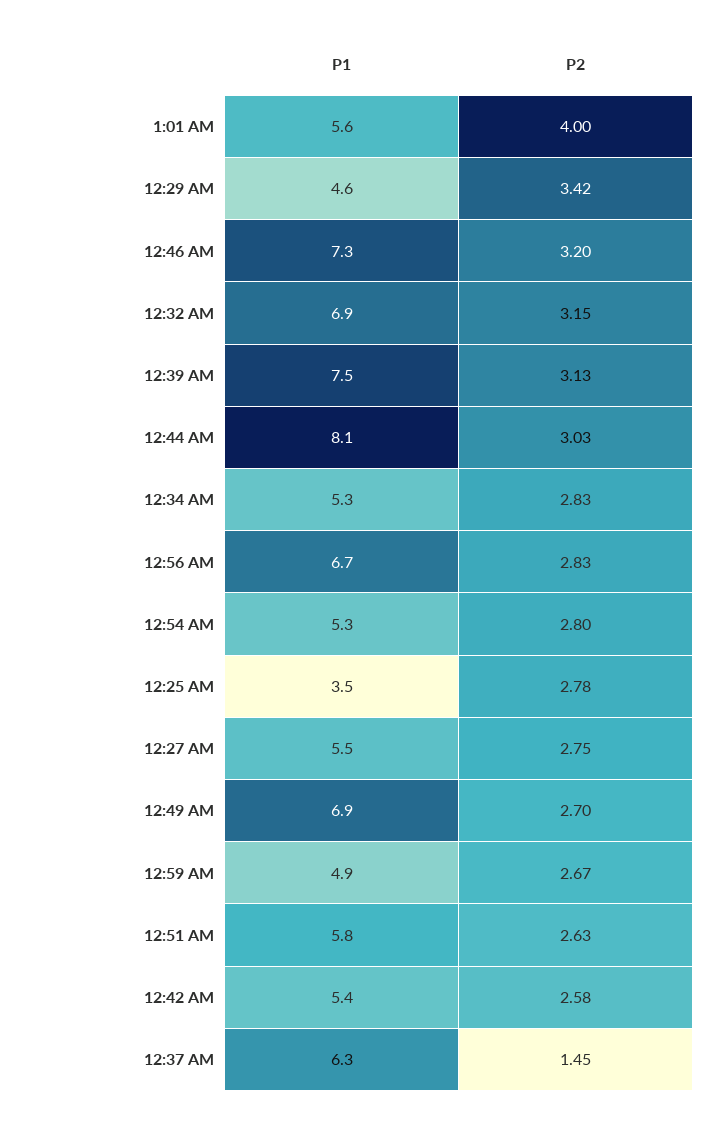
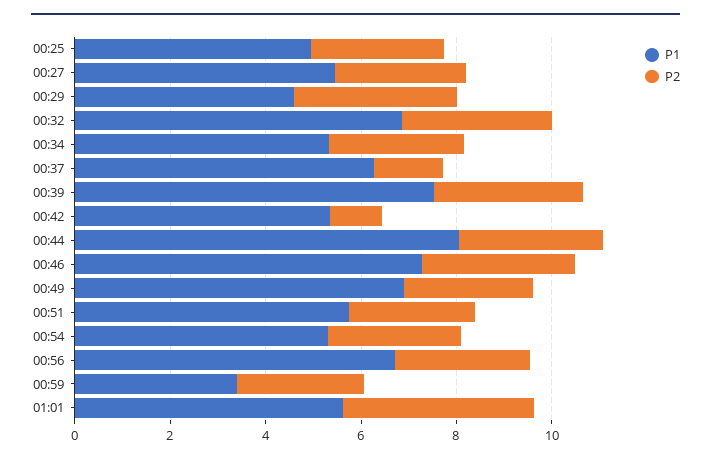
  {
    "P1": {
      "1:01 AM": 5.6,
      "12:29 AM": 4.6,
      "12:46 AM": 7.3,
      "12:32 AM": 6.9,
      "12:39 AM": 7.5,
      "12:44 AM": 8.1,
      "12:34 AM": 5.3,
      "12:56 AM": 6.7,
      "12:54 AM": 5.3,
-     "12:25 AM": 3.5,
+     "12:25 AM": 5,
      "12:27 AM": 5.5,
      "12:49 AM": 6.9,
-     "12:59 AM": 4.9,
+     "12:59 AM": 3.5,
      "12:51 AM": 5.8,
      "12:42 AM": 5.4,
      "12:37 AM": 6.3
    },
    "P2": {
      "1:01 AM": 4,
      "12:29 AM": 3.42,
      "12:46 AM": 3.2,
      "12:32 AM": 3.15,
      "12:39 AM": 3.13,
      "12:44 AM": 3.03,
      "12:34 AM": 2.83,
      "12:56 AM": 2.83,
      "12:54 AM": 2.8,
      "12:25 AM": 2.78,
      "12:27 AM": 2.75,
      "12:49 AM": 2.7,
      "12:59 AM": 2.67,
      "12:51 AM": 2.63,
-     "12:42 AM": 2.58,
+     "12:42 AM": 1,
      "12:37 AM": 1.45
    }
  }

